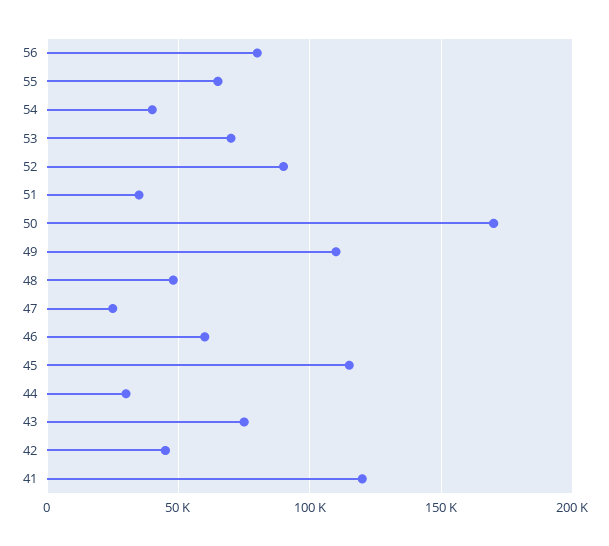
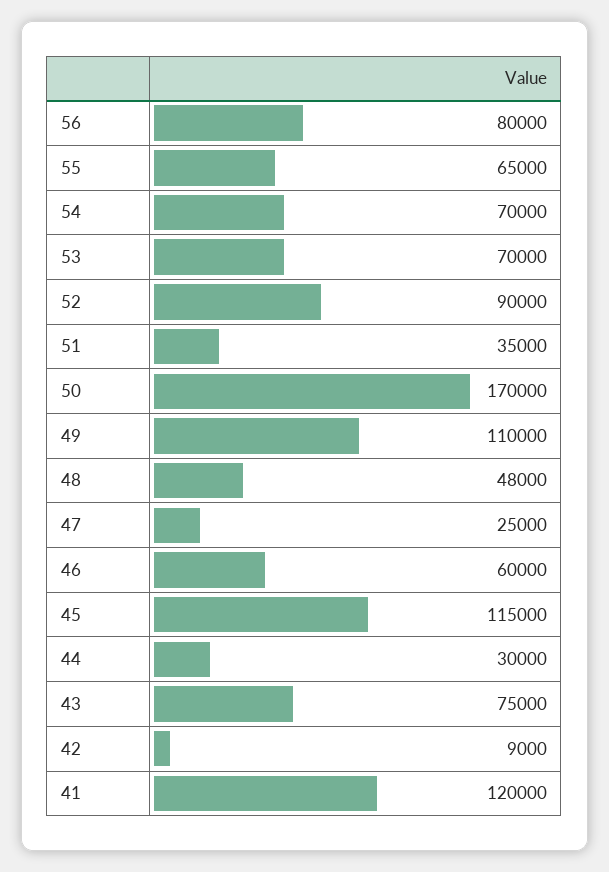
  {
    "56": 80000,
    "55": 65000,
-   "54": 40000,
+   "54": 70000,
    "53": 70000,
    "52": 90000,
    "51": 35000,
    "50": 170000,
    "49": 110000,
    "48": 48000,
    "47": 25000,
    "46": 60000,
    "45": 115000,
    "44": 30000,
    "43": 75000,
-   "42": 45000,
+   "42": 9000,
    "41": 120000
  }

